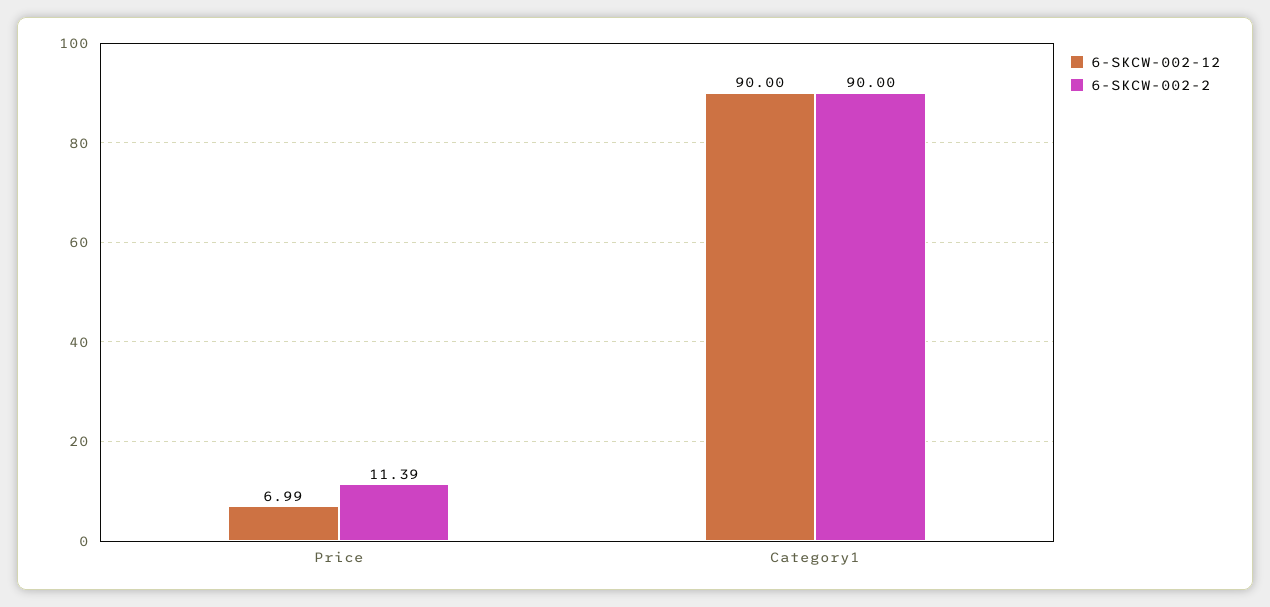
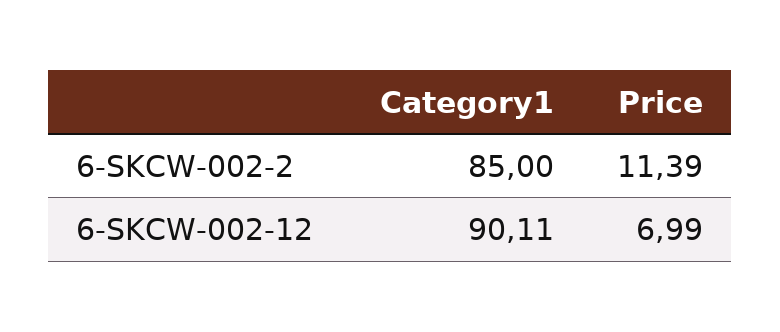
  {
    "6-SKCW-002-12": {
      "Price": 6.99,
-     "Category1": 90
+     "Category1": 90.11
    },
    "6-SKCW-002-2": {
      "Price": 11.39,
-     "Category1": 90
+     "Category1": 85
    }
  }

